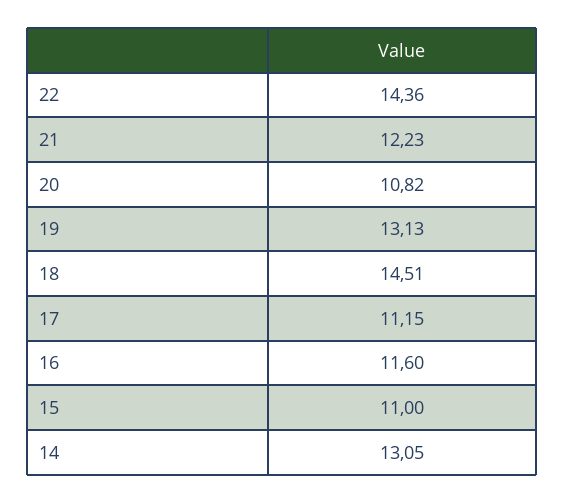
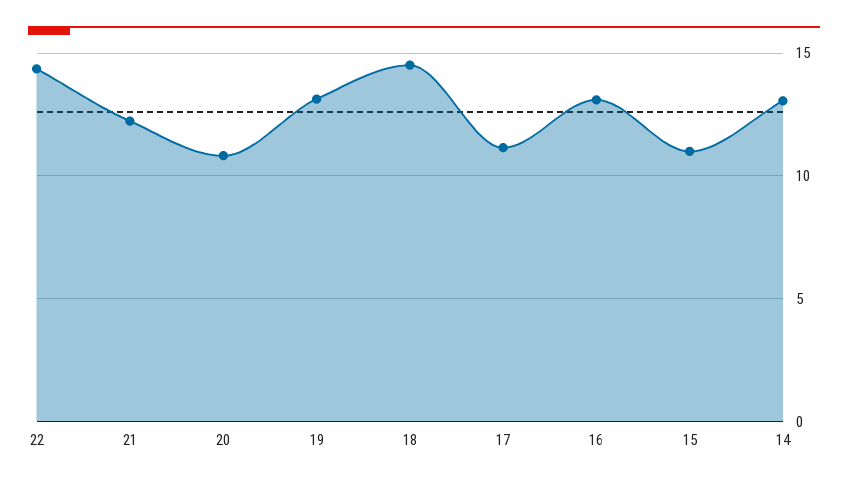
  {
    "22": 14.36,
    "21": 12.23,
    "20": 10.82,
    "19": 13.13,
    "18": 14.51,
    "17": 11.15,
-   "16": 11.6,
+   "16": 13,
    "15": 11,
    "14": 13.05
  }

